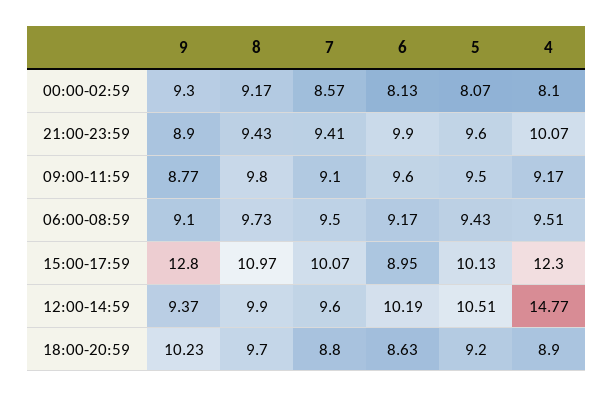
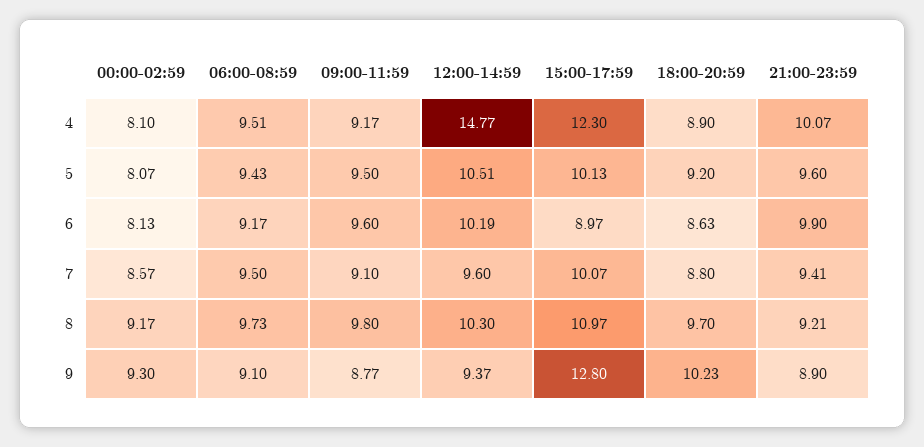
  {
    "9": {
      "00:00-02:59": 9.3,
      "21:00-23:59": 8.9,
      "09:00-11:59": 8.77,
      "06:00-08:59": 9.1,
      "15:00-17:59": 12.8,
      "12:00-14:59": 9.37,
      "18:00-20:59": 10.23
    },
    "8": {
      "00:00-02:59": 9.17,
-     "21:00-23:59": 9.43,
+     "21:00-23:59": 9.21,
      "09:00-11:59": 9.8,
      "06:00-08:59": 9.73,
      "15:00-17:59": 10.97,
-     "12:00-14:59": 9.9,
+     "12:00-14:59": 10.3,
      "18:00-20:59": 9.7
    },
    "7": {
      "00:00-02:59": 8.57,
      "21:00-23:59": 9.41,
      "09:00-11:59": 9.1,
      "06:00-08:59": 9.5,
      "15:00-17:59": 10.07,
      "12:00-14:59": 9.6,
      "18:00-20:59": 8.8
    },
    "6": {
      "00:00-02:59": 8.13,
      "21:00-23:59": 9.9,
      "09:00-11:59": 9.6,
      "06:00-08:59": 9.17,
-     "15:00-17:59": 8.95,
+     "15:00-17:59": 8.97,
      "12:00-14:59": 10.19,
      "18:00-20:59": 8.63
    },
    "5": {
      "00:00-02:59": 8.07,
      "21:00-23:59": 9.6,
      "09:00-11:59": 9.5,
      "06:00-08:59": 9.43,
      "15:00-17:59": 10.13,
      "12:00-14:59": 10.51,
      "18:00-20:59": 9.2
    },
    "4": {
      "00:00-02:59": 8.1,
      "21:00-23:59": 10.07,
      "09:00-11:59": 9.17,
      "06:00-08:59": 9.51,
      "15:00-17:59": 12.3,
      "12:00-14:59": 14.77,
      "18:00-20:59": 8.9
    }
  }

